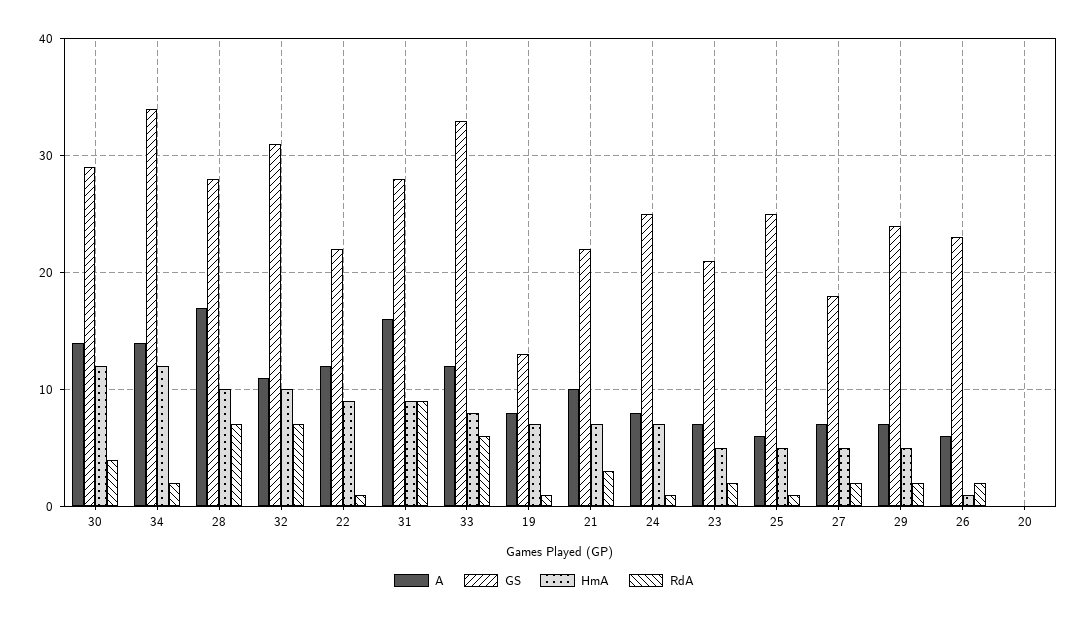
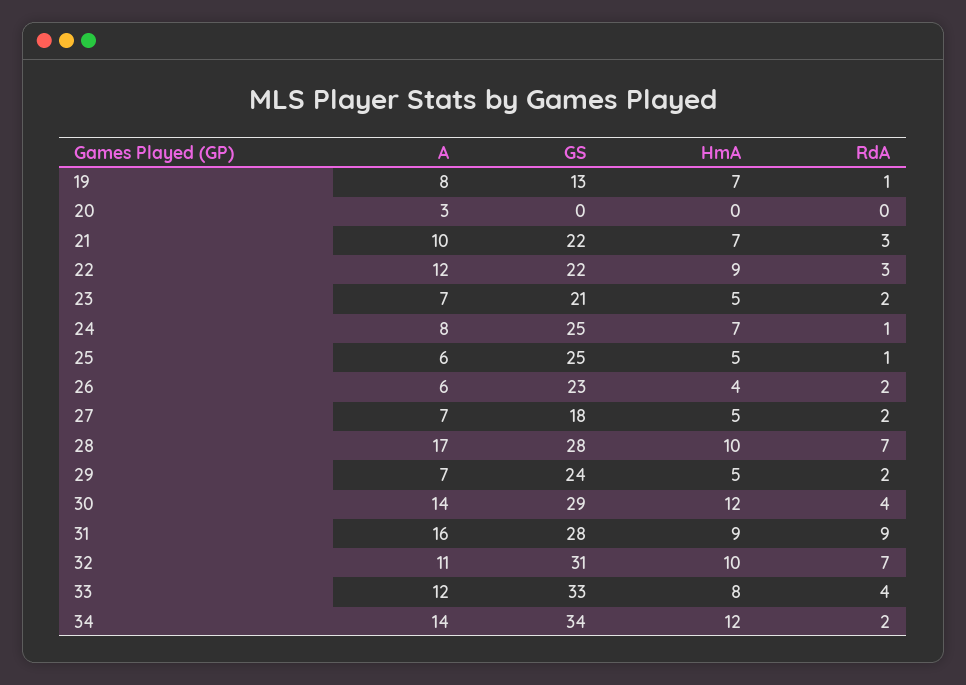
  {
    "A": {
      "30": 14,
      "34": 14,
      "28": 17,
      "32": 11,
      "22": 12,
      "31": 16,
      "33": 12,
      "19": 8,
      "21": 10,
      "24": 8,
      "23": 7,
      "25": 6,
      "27": 7,
      "29": 7,
      "26": 6,
-     "20": 0
+     "20": 3
    },
    "GS": {
      "30": 29,
      "34": 34,
      "28": 28,
      "32": 31,
      "22": 22,
      "31": 28,
      "33": 33,
      "19": 13,
      "21": 22,
      "24": 25,
      "23": 21,
      "25": 25,
      "27": 18,
      "29": 24,
      "26": 23,
      "20": 0
    },
    "HmA": {
      "30": 12,
      "34": 12,
      "28": 10,
      "32": 10,
      "22": 9,
      "31": 9,
      "33": 8,
      "19": 7,
      "21": 7,
      "24": 7,
      "23": 5,
      "25": 5,
      "27": 5,
      "29": 5,
-     "26": 1,
+     "26": 4,
      "20": 0
    },
    "RdA": {
      "30": 4,
      "34": 2,
      "28": 7,
      "32": 7,
-     "22": 1,
+     "22": 3,
      "31": 9,
-     "33": 6,
+     "33": 4,
      "19": 1,
      "21": 3,
      "24": 1,
      "23": 2,
      "25": 1,
      "27": 2,
      "29": 2,
      "26": 2,
      "20": 0
    }
  }

